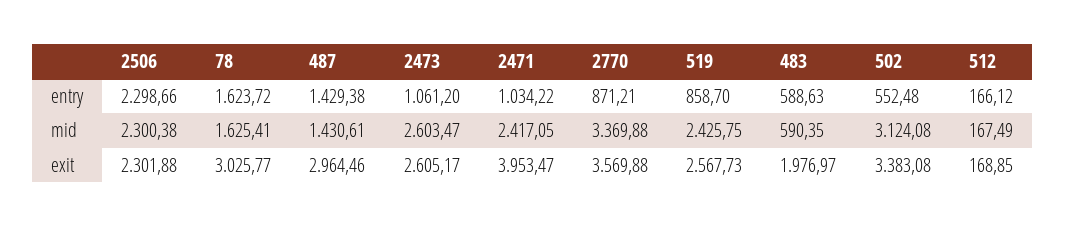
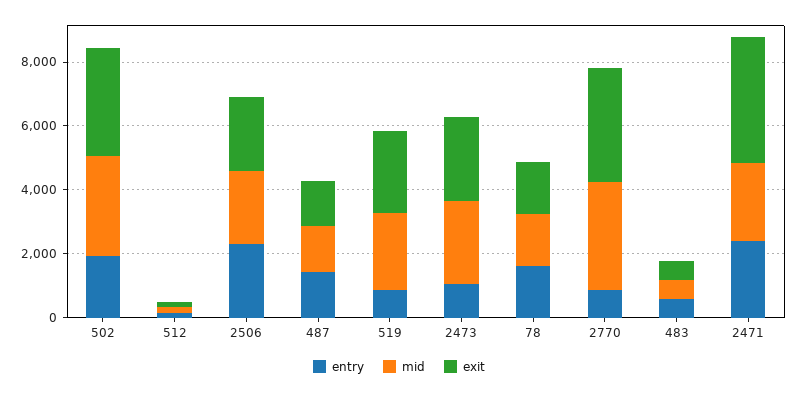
  {
    "entry": {
      "2506": 2298.66,
      "78": 1623.72,
      "487": 1429.38,
      "2473": 1061.2,
-     "2471": 1034.22,
+     "2471": 2500,
      "2770": 871.21,
      "519": 858.7,
      "483": 588.63,
-     "502": 552.48,
+     "502": 2000,
      "512": 166.12
    },
    "mid": {
      "2506": 2300.38,
      "78": 1625.41,
      "487": 1430.61,
      "2473": 2603.47,
      "2471": 2417.05,
      "2770": 3369.88,
      "519": 2425.75,
      "483": 590.35,
      "502": 3124.08,
      "512": 167.49
    },
    "exit": {
      "2506": 2301.88,
-     "78": 3025.77,
+     "78": 1500,
-     "487": 2964.46,
+     "487": 1500,
      "2473": 2605.17,
      "2471": 3953.47,
      "2770": 3569.88,
      "519": 2567.73,
-     "483": 1976.97,
+     "483": 500,
      "502": 3383.08,
      "512": 168.85
    }
  }

